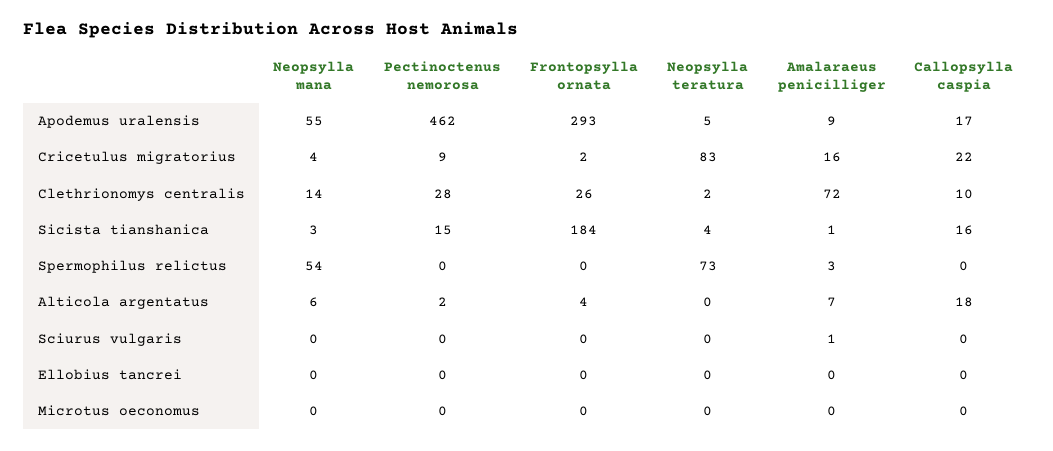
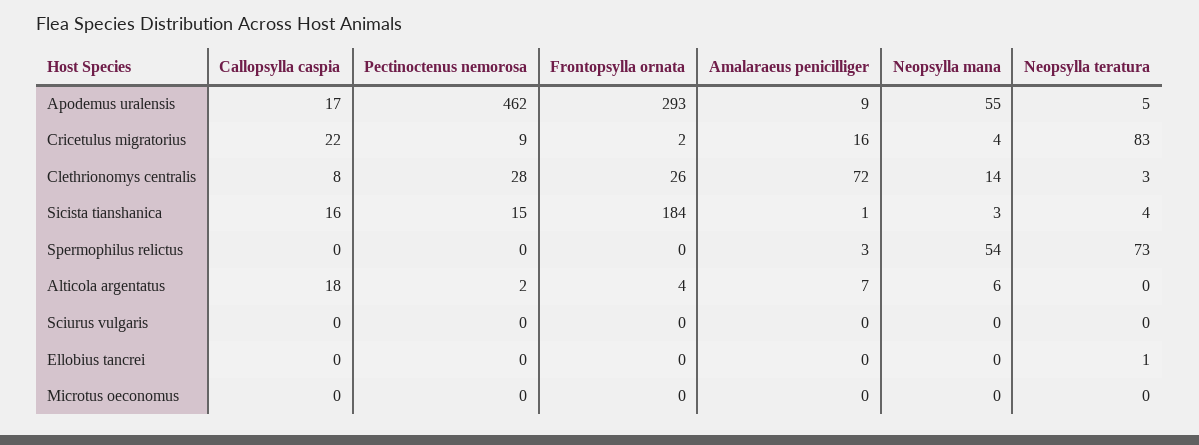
  {
    "Neopsylla mana": {
      "Apodemus uralensis": 55,
      "Cricetulus migratorius": 4,
      "Clethrionomys centralis": 14,
      "Sicista tianshanica": 3,
      "Spermophilus relictus": 54,
      "Alticola argentatus": 6,
      "Sciurus vulgaris": 0,
      "Ellobius tancrei": 0,
      "Microtus oeconomus": 0
    },
    "Pectinoctenus nemorosa": {
      "Apodemus uralensis": 462,
      "Cricetulus migratorius": 9,
      "Clethrionomys centralis": 28,
      "Sicista tianshanica": 15,
      "Spermophilus relictus": 0,
      "Alticola argentatus": 2,
      "Sciurus vulgaris": 0,
      "Ellobius tancrei": 0,
      "Microtus oeconomus": 0
    },
    "Frontopsylla ornata": {
      "Apodemus uralensis": 293,
      "Cricetulus migratorius": 2,
      "Clethrionomys centralis": 26,
      "Sicista tianshanica": 184,
      "Spermophilus relictus": 0,
      "Alticola argentatus": 4,
      "Sciurus vulgaris": 0,
      "Ellobius tancrei": 0,
      "Microtus oeconomus": 0
    },
    "Neopsylla teratura": {
      "Apodemus uralensis": 5,
      "Cricetulus migratorius": 83,
-     "Clethrionomys centralis": 2,
+     "Clethrionomys centralis": 3,
      "Sicista tianshanica": 4,
      "Spermophilus relictus": 73,
      "Alticola argentatus": 0,
      "Sciurus vulgaris": 0,
-     "Ellobius tancrei": 0,
+     "Ellobius tancrei": 1,
      "Microtus oeconomus": 0
    },
    "Amalaraeus penicilliger": {
      "Apodemus uralensis": 9,
      "Cricetulus migratorius": 16,
      "Clethrionomys centralis": 72,
      "Sicista tianshanica": 1,
      "Spermophilus relictus": 3,
      "Alticola argentatus": 7,
-     "Sciurus vulgaris": 1,
+     "Sciurus vulgaris": 0,
      "Ellobius tancrei": 0,
      "Microtus oeconomus": 0
    },
    "Callopsylla caspia": {
      "Apodemus uralensis": 17,
      "Cricetulus migratorius": 22,
-     "Clethrionomys centralis": 10,
+     "Clethrionomys centralis": 8,
      "Sicista tianshanica": 16,
      "Spermophilus relictus": 0,
      "Alticola argentatus": 18,
      "Sciurus vulgaris": 0,
      "Ellobius tancrei": 0,
      "Microtus oeconomus": 0
    }
  }

